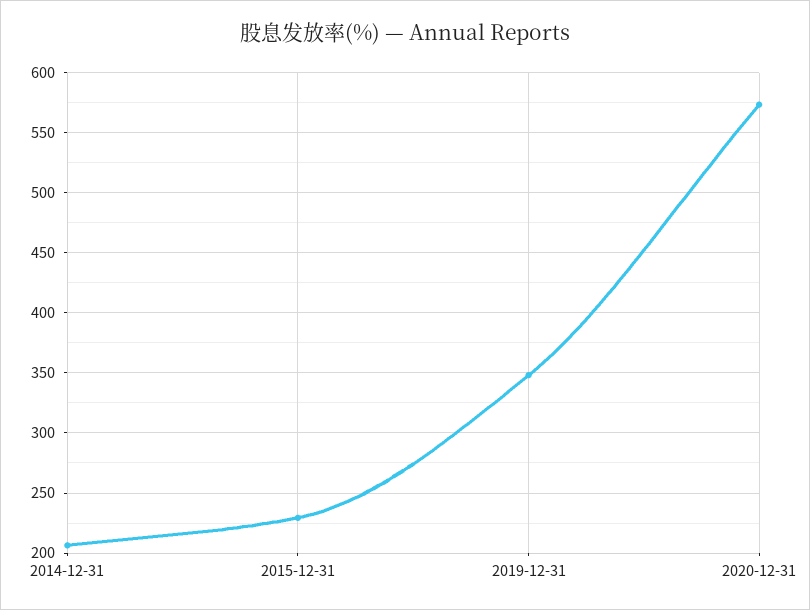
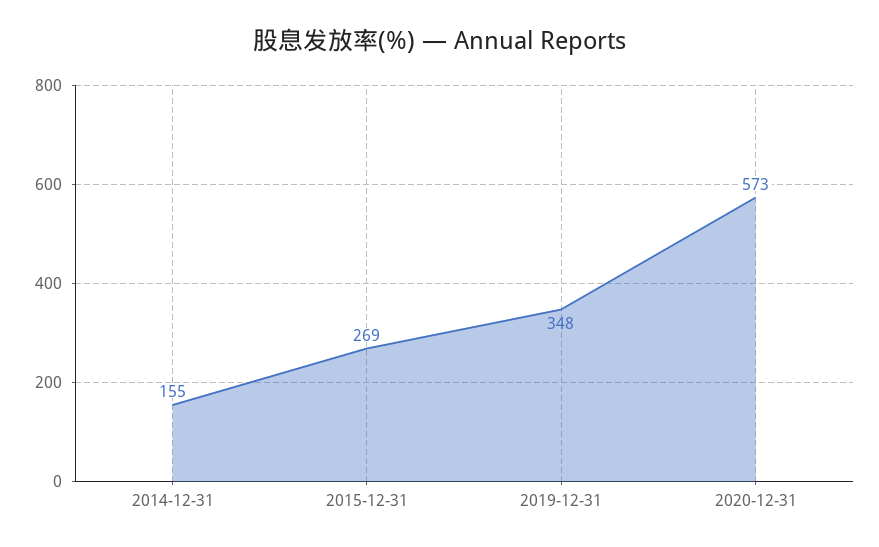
  {
-   "2014-12-31": 205,
+   "2014-12-31": 155,
-   "2015-12-31": 230,
+   "2015-12-31": 269,
    "2019-12-31": 348,
    "2020-12-31": 573
  }

